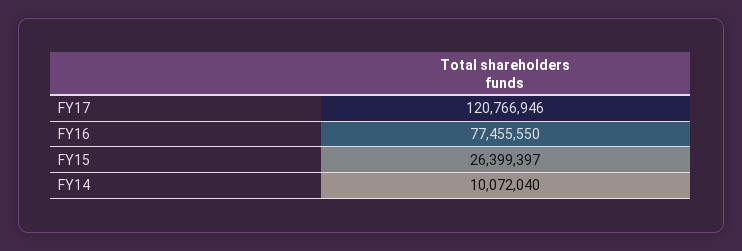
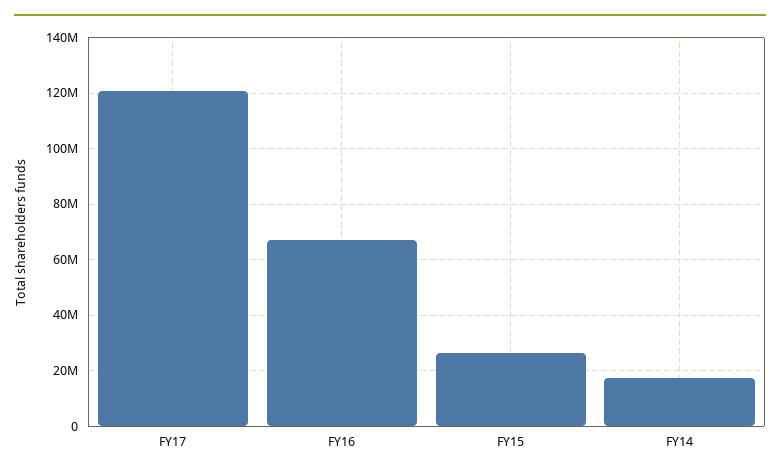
  {
    "FY17": 120766946,
-   "FY16": 77455550,
+   "FY16": 67500000,
    "FY15": 26399397,
-   "FY14": 10072040
+   "FY14": 17500000
  }

